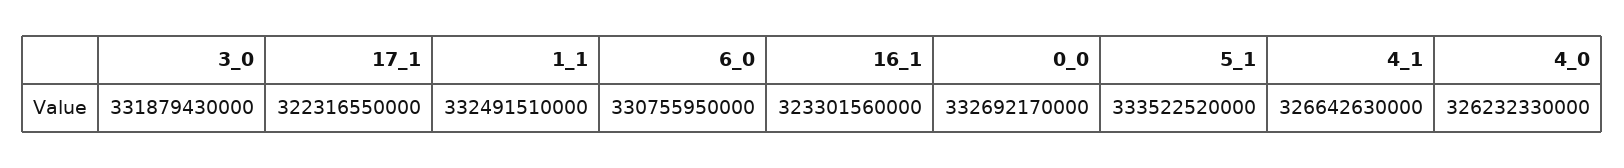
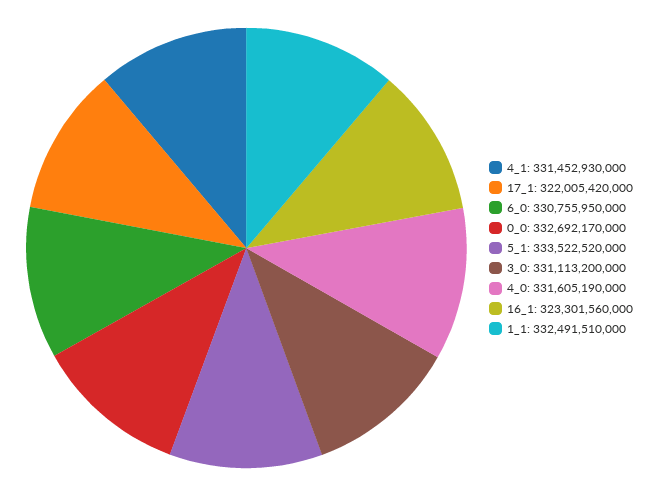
  {
-   "3_0": 331879430000,
+   "3_0": 331113200000,
-   "17_1": 322316550000,
+   "17_1": 322005420000,
    "1_1": 332491510000,
    "6_0": 330755950000,
    "16_1": 323301560000,
    "0_0": 332692170000,
    "5_1": 333522520000,
-   "4_1": 326642630000,
+   "4_1": 331452930000,
-   "4_0": 326232330000
+   "4_0": 331605190000
  }

